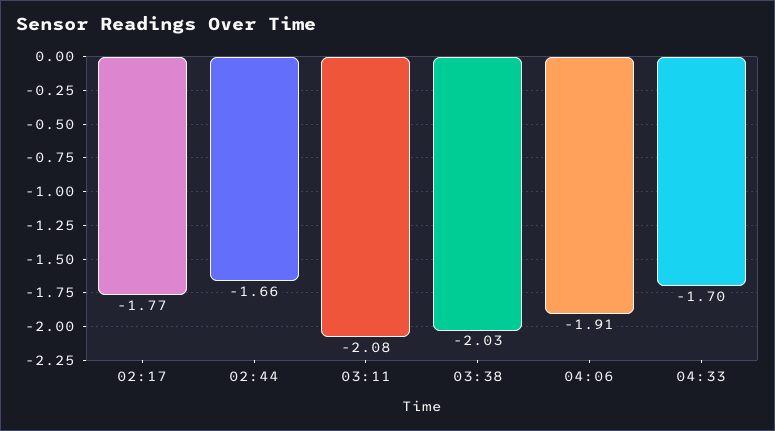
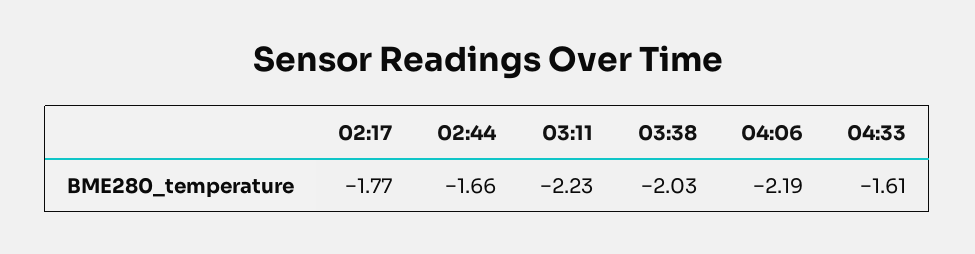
  {
    "02:17": -1.77,
    "02:44": -1.66,
-   "03:11": -2.08,
+   "03:11": -2.23,
    "03:38": -2.03,
-   "04:06": -1.91,
+   "04:06": -2.19,
-   "04:33": -1.7
+   "04:33": -1.61
  }

